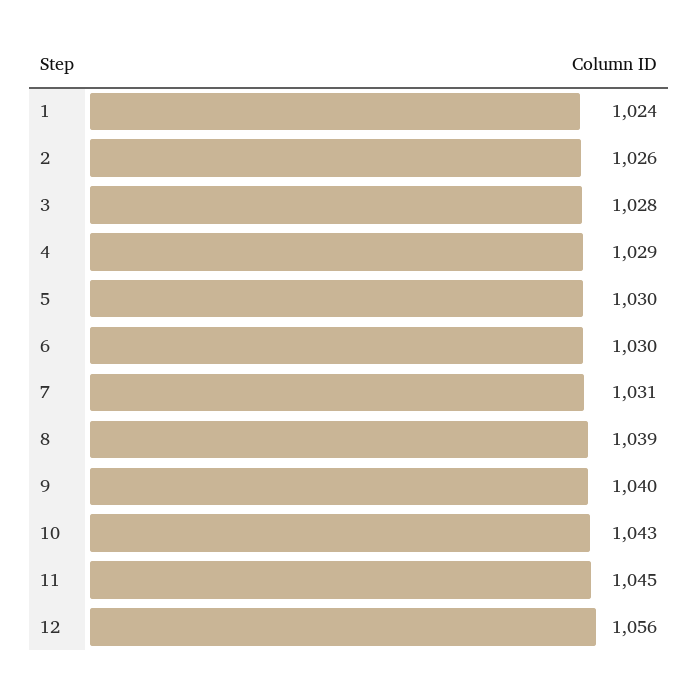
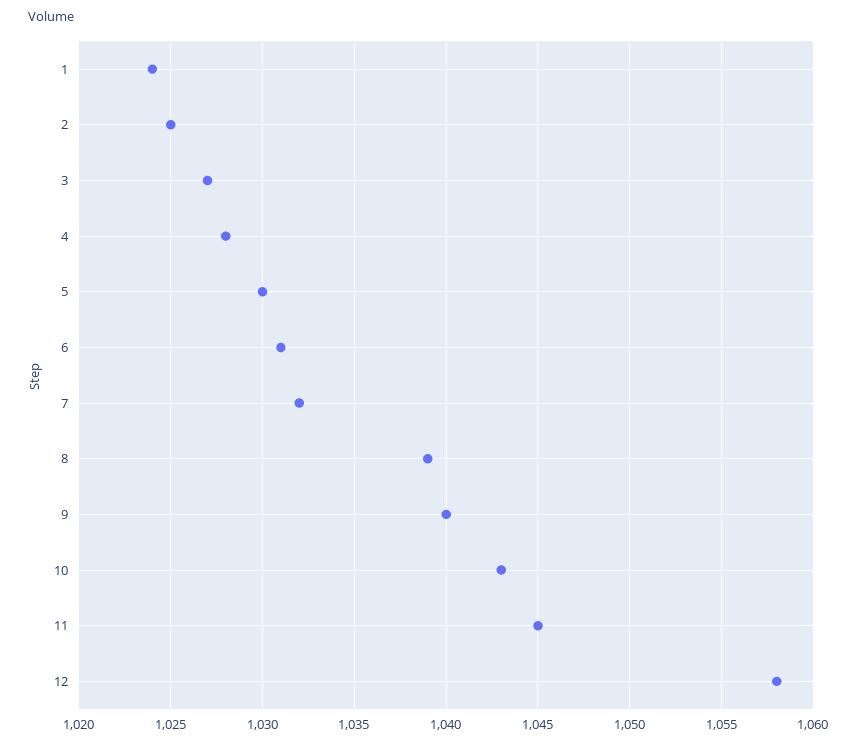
  {
    "1": 1024,
-   "2": 1026,
+   "2": 1025,
-   "3": 1028,
+   "3": 1027,
-   "4": 1029,
+   "4": 1028,
    "5": 1030,
-   "6": 1030,
+   "6": 1031,
-   "7": 1031,
+   "7": 1032,
    "8": 1039,
    "9": 1040,
    "10": 1043,
    "11": 1045,
-   "12": 1056
+   "12": 1058
  }

